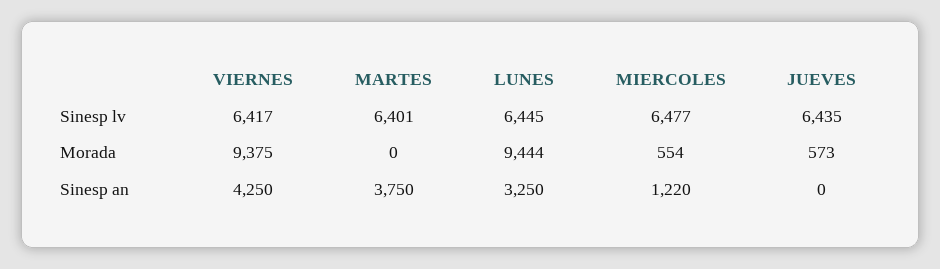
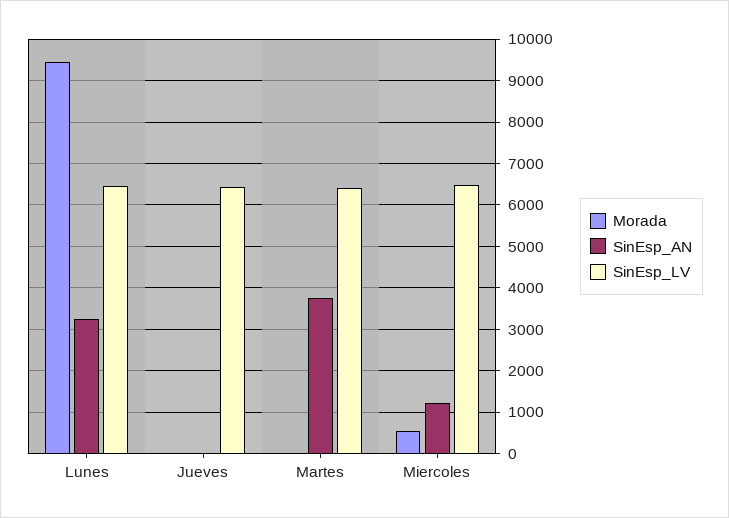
  {
    "Sinesp lv": {
-     "VIERNES": 6417,
      "MARTES": 6401,
      "LUNES": 6445,
      "MIERCOLES": 6477,
      "JUEVES": 6435
    },
    "Morada": {
-     "VIERNES": 9375,
      "MARTES": 0,
      "LUNES": 9444,
      "MIERCOLES": 554,
-     "JUEVES": 573
+     "JUEVES": 0
    },
    "Sinesp an": {
-     "VIERNES": 4250,
      "MARTES": 3750,
      "LUNES": 3250,
      "MIERCOLES": 1220,
      "JUEVES": 0
    }
  }

